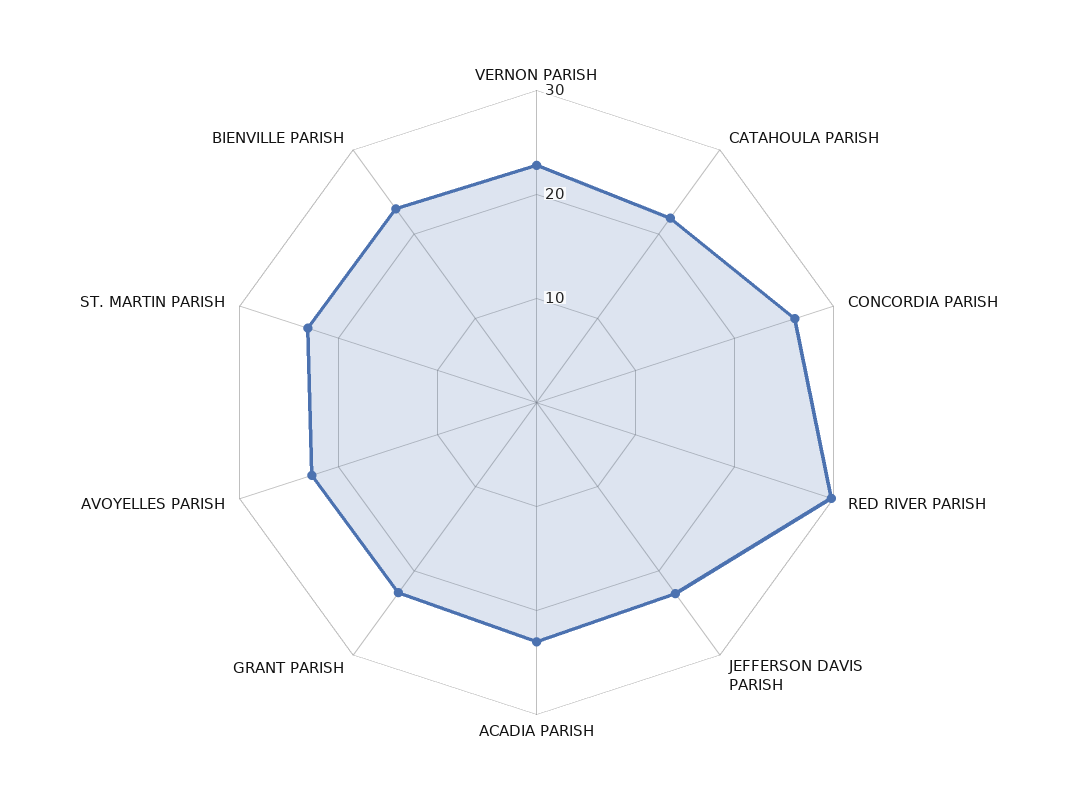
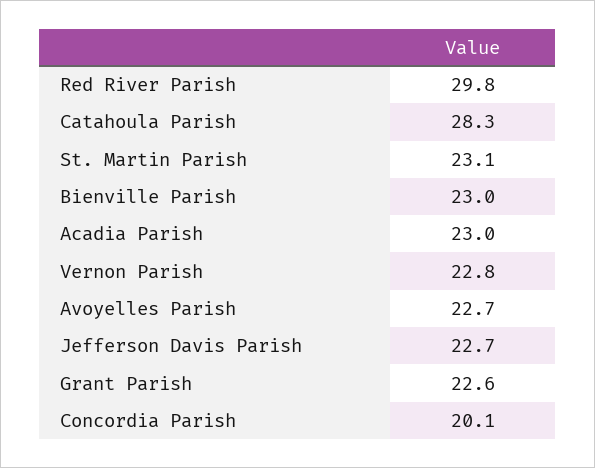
  {
    "VERNON PARISH": 22.8,
-   "CATAHOULA PARISH": 22,
+   "CATAHOULA PARISH": 28.3,
-   "CONCORDIA PARISH": 26,
+   "CONCORDIA PARISH": 20.1,
    "RED RIVER PARISH": 29.8,
    "JEFFERSON DAVIS PARISH": 22.7,
    "ACADIA PARISH": 23,
    "GRANT PARISH": 22.6,
    "AVOYELLES PARISH": 22.7,
    "ST. MARTIN PARISH": 23.1,
    "BIENVILLE PARISH": 23
  }

